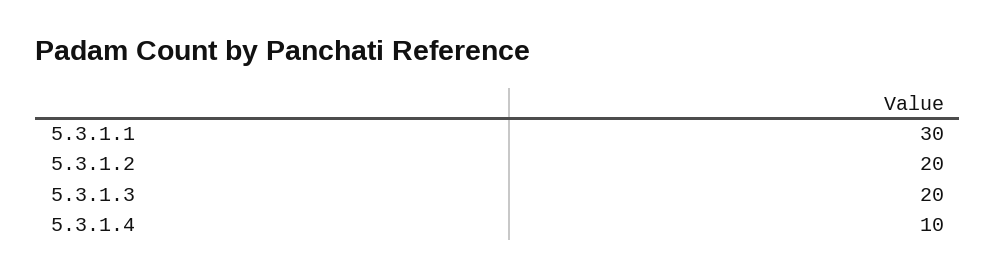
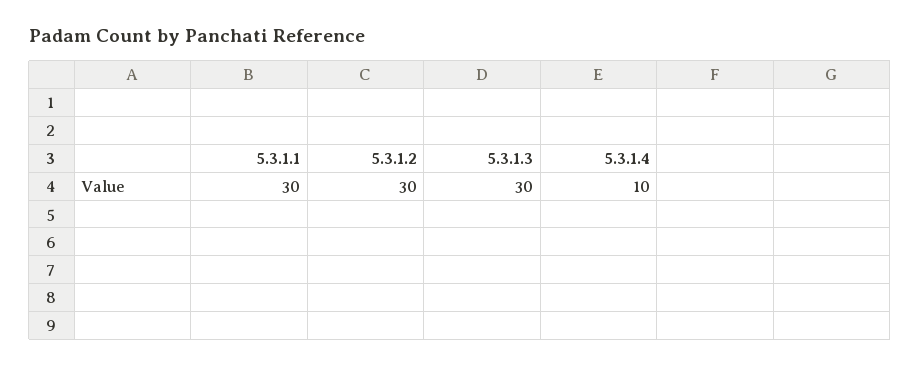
  {
    "5.3.1.1": 30,
-   "5.3.1.2": 20,
+   "5.3.1.2": 30,
-   "5.3.1.3": 20,
+   "5.3.1.3": 30,
    "5.3.1.4": 10
  }

